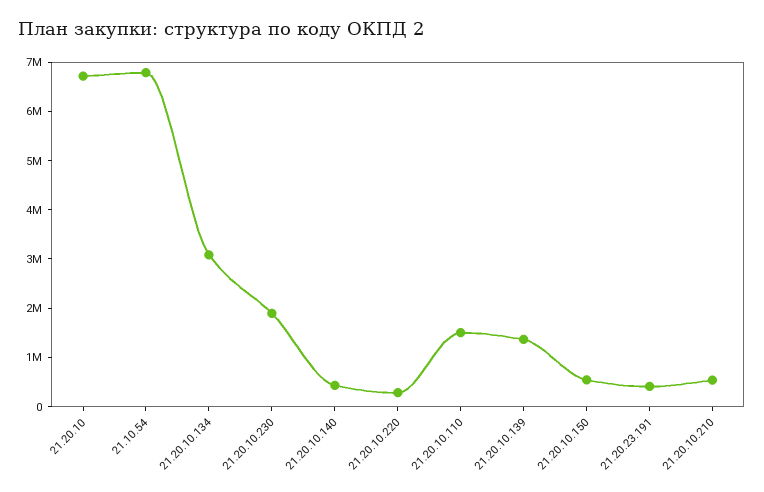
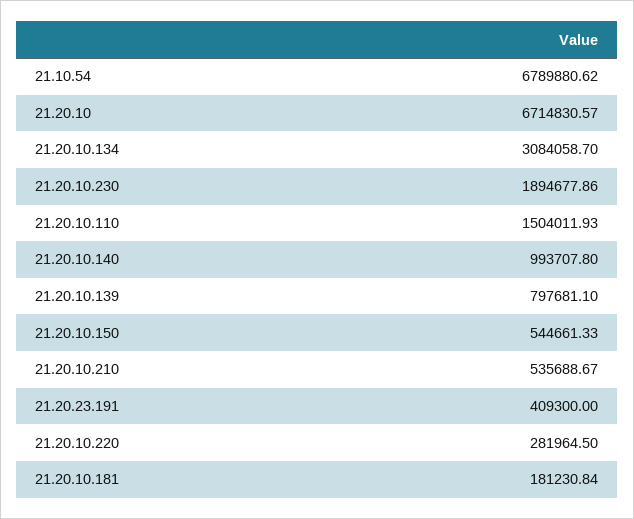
  {
    "21.20.10": 6714830.57,
    "21.10.54": 6789880.62,
    "21.20.10.134": 3084058.7,
    "21.20.10.230": 1894677.86,
-   "21.20.10.140": 400000,
+   "21.20.10.140": 993707.8,
    "21.20.10.220": 281964.5,
    "21.20.10.110": 1504011.93,
-   "21.20.10.139": 1400000,
+   "21.20.10.139": 797681.1,
    "21.20.10.150": 544661.33,
    "21.20.23.191": 409300,
-   "21.20.10.210": 535688.67
+   "21.20.10.210": 535688.67,
+   "21.20.10.181": 181230.84
  }

